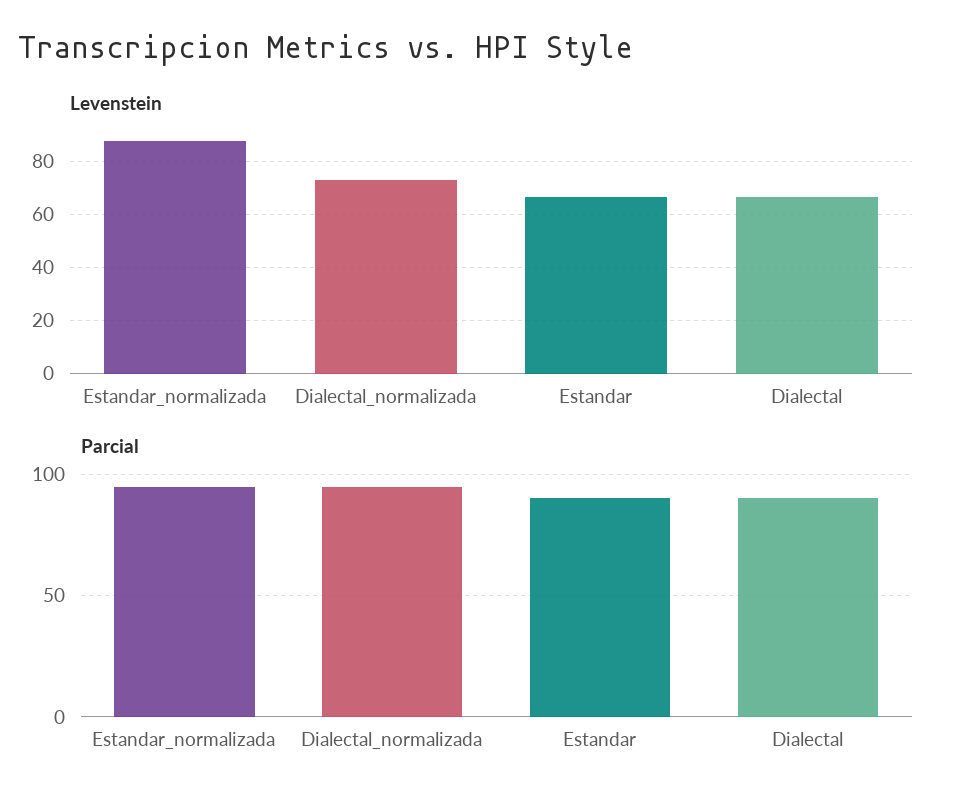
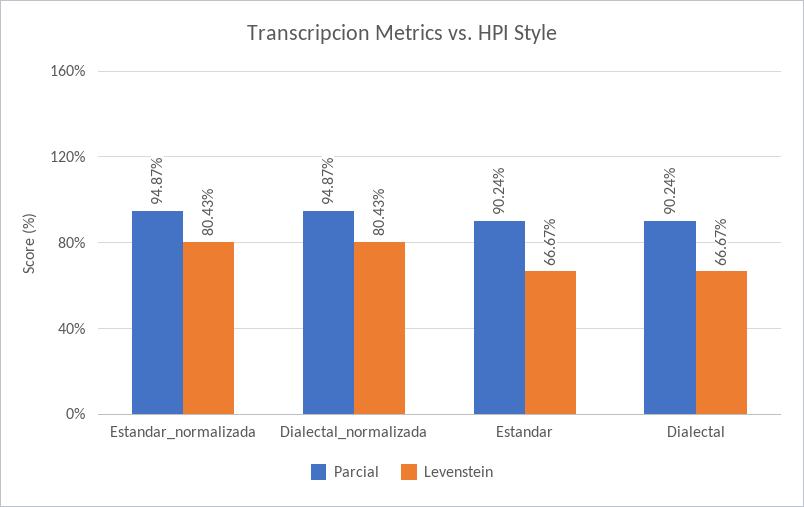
  {
    "Levenstein": {
-     "Estandar_normalizada": 87.5,
+     "Estandar_normalizada": 80.43,
-     "Dialectal_normalizada": 72.5,
+     "Dialectal_normalizada": 80.43,
      "Estandar": 66.67,
      "Dialectal": 66.67
    },
    "Parcial": {
      "Estandar_normalizada": 94.87,
      "Dialectal_normalizada": 94.87,
      "Estandar": 90.24,
      "Dialectal": 90.24
    }
  }

